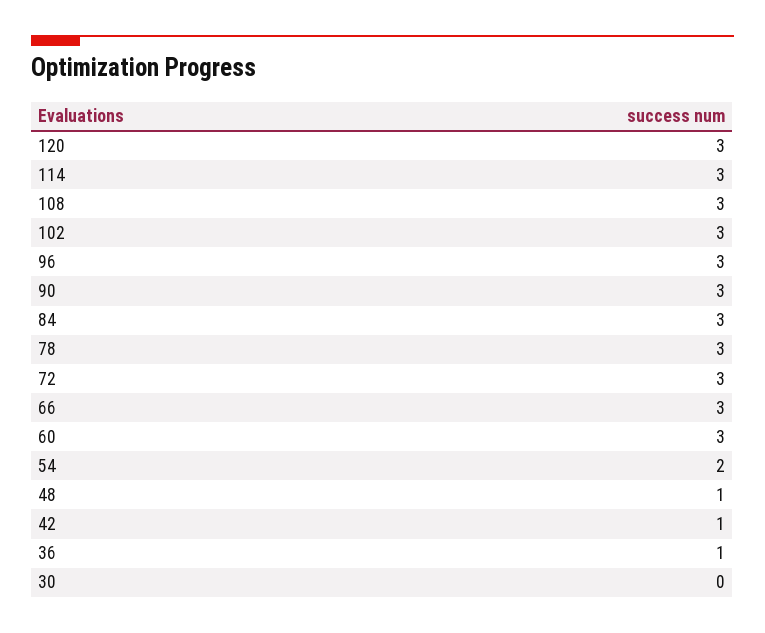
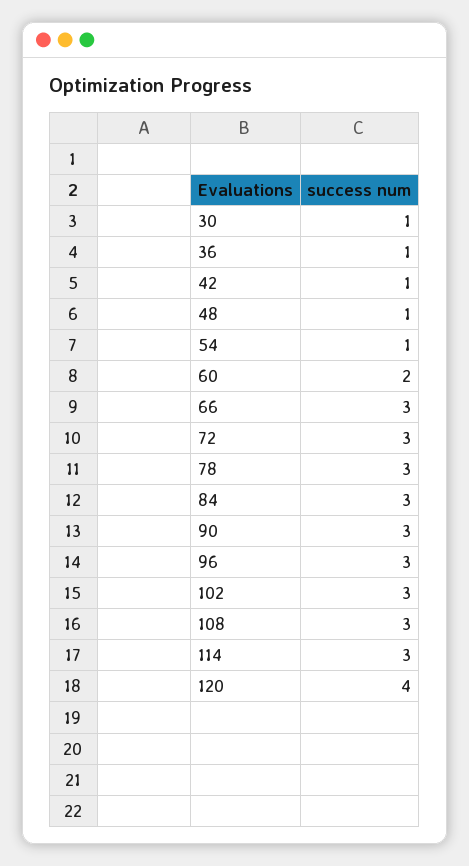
  {
-   "120": 3,
+   "120": 4,
    "114": 3,
    "108": 3,
    "102": 3,
    "96": 3,
    "90": 3,
    "84": 3,
    "78": 3,
    "72": 3,
    "66": 3,
-   "60": 3,
+   "60": 2,
-   "54": 2,
+   "54": 1,
    "48": 1,
    "42": 1,
    "36": 1,
-   "30": 0
+   "30": 1
  }

